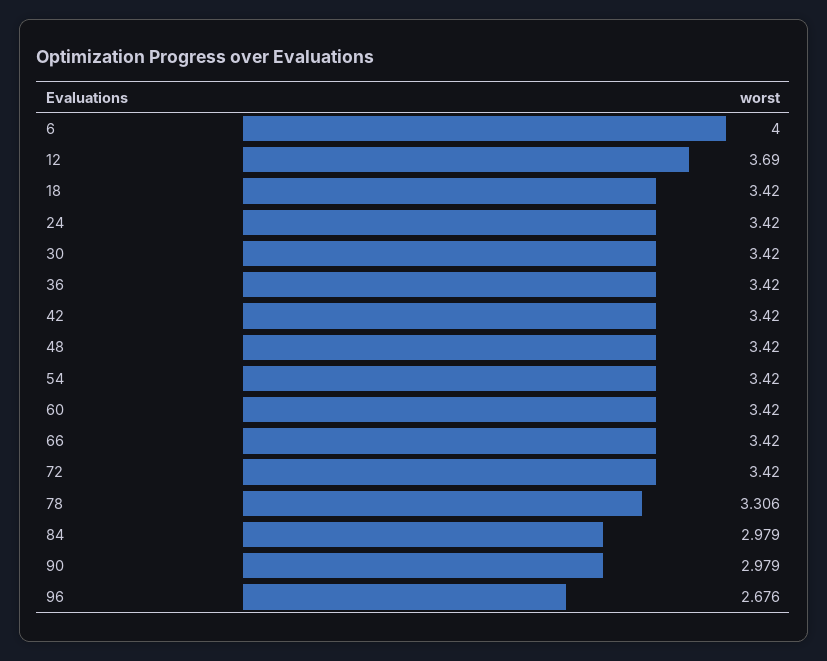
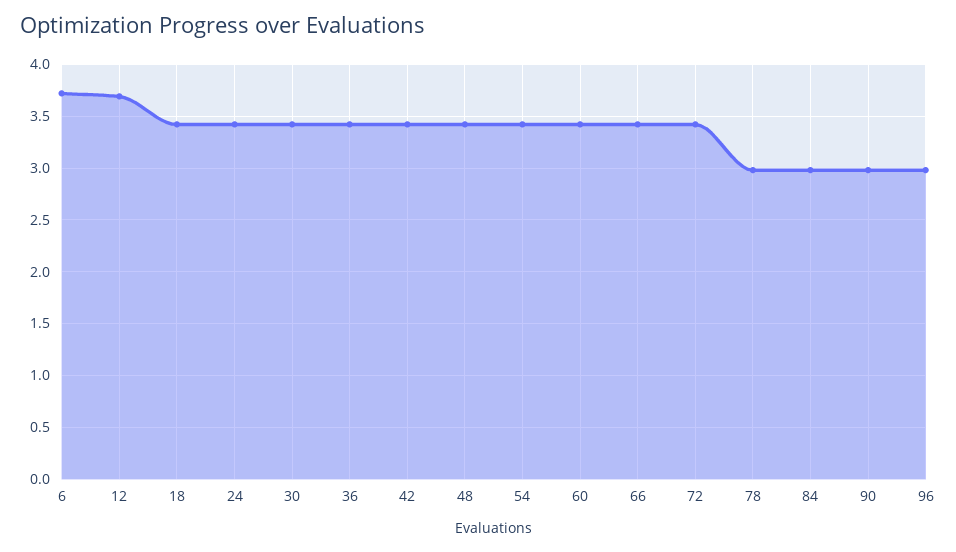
  {
-   "6": 4,
+   "6": 3.7,
    "12": 3.69,
    "18": 3.42,
    "24": 3.42,
    "30": 3.42,
    "36": 3.42,
    "42": 3.42,
    "48": 3.42,
    "54": 3.42,
    "60": 3.42,
    "66": 3.42,
    "72": 3.42,
-   "78": 3.306,
+   "78": 3,
    "84": 2.979,
    "90": 2.979,
-   "96": 2.676
+   "96": 3
  }

